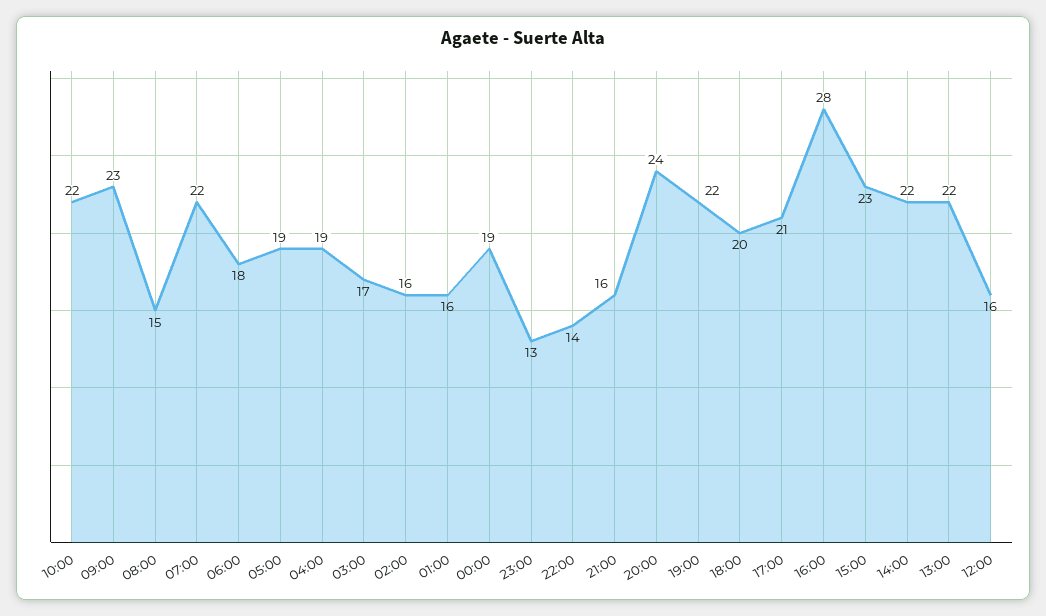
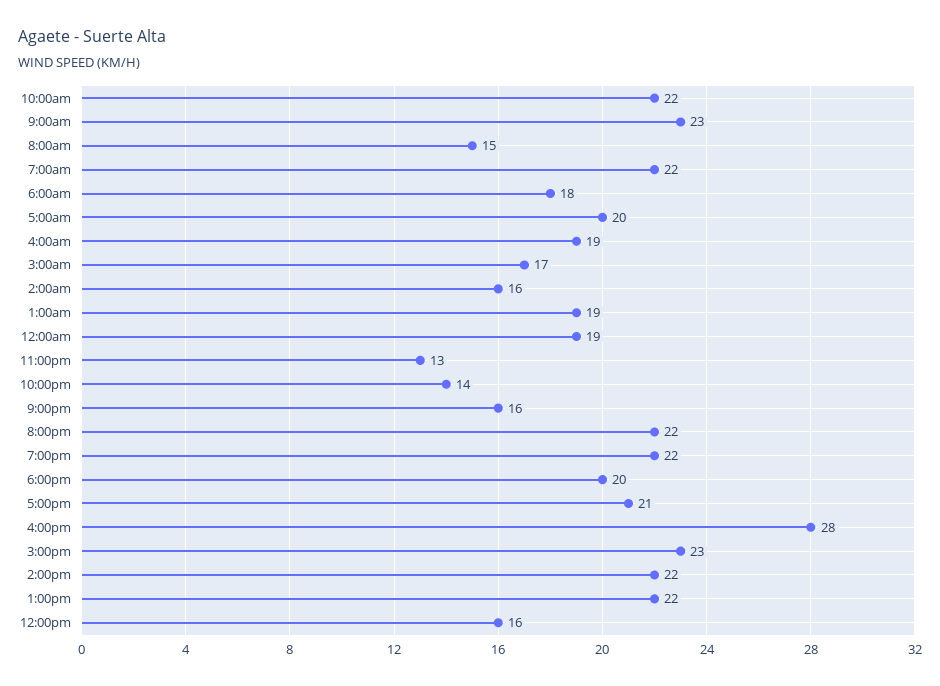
  {
    "10:00": 22,
    "09:00": 23,
    "08:00": 15,
    "07:00": 22,
    "06:00": 18,
-   "05:00": 19,
+   "05:00": 20,
    "04:00": 19,
    "03:00": 17,
    "02:00": 16,
-   "01:00": 16,
+   "01:00": 19,
    "00:00": 19,
    "23:00": 13,
    "22:00": 14,
    "21:00": 16,
-   "20:00": 24,
+   "20:00": 22,
    "19:00": 22,
    "18:00": 20,
    "17:00": 21,
    "16:00": 28,
    "15:00": 23,
    "14:00": 22,
    "13:00": 22,
    "12:00": 16
  }

